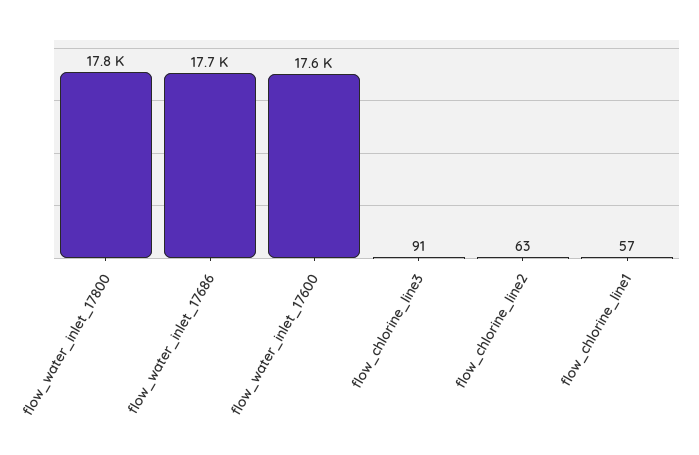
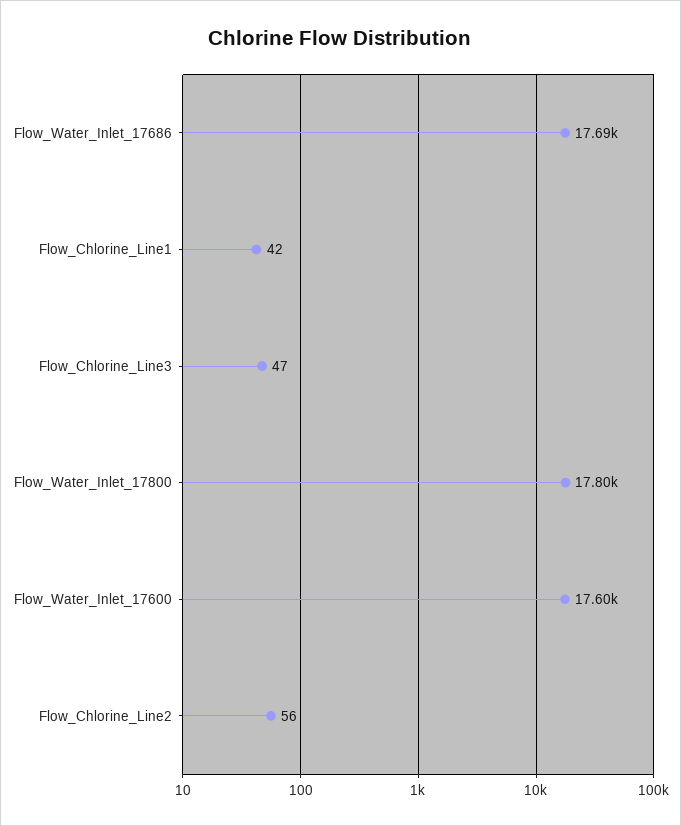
  {
    "flow_water_inlet_17800": 17800,
    "flow_water_inlet_17686": 17690,
    "flow_water_inlet_17600": 17600,
-   "flow_chlorine_line3": 91,
+   "flow_chlorine_line3": 47,
-   "flow_chlorine_line2": 63,
+   "flow_chlorine_line2": 56,
-   "flow_chlorine_line1": 57
+   "flow_chlorine_line1": 42
  }

